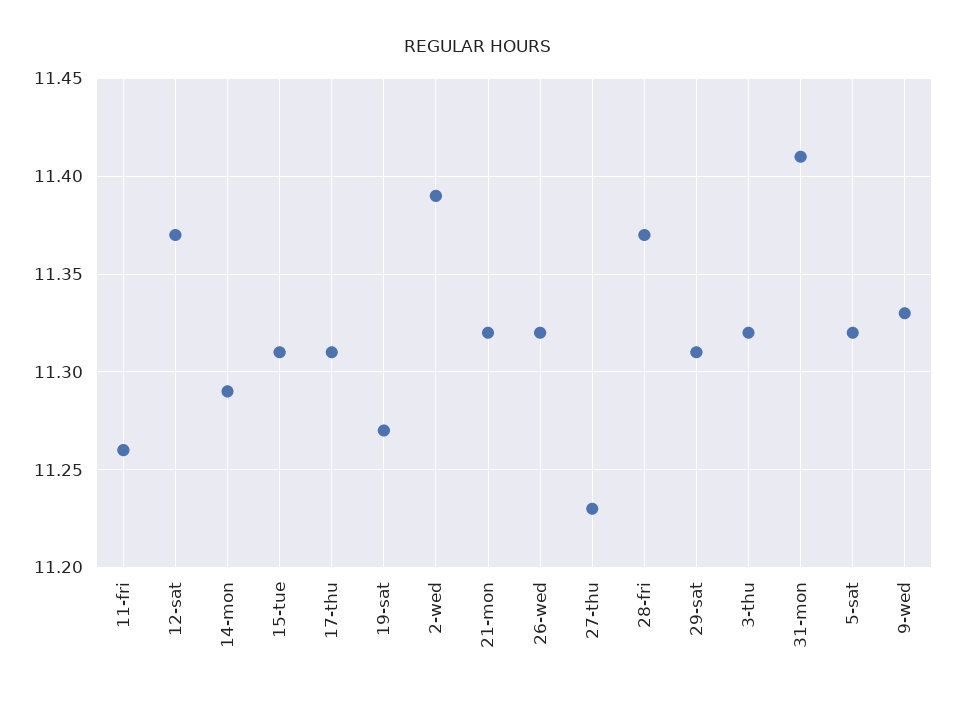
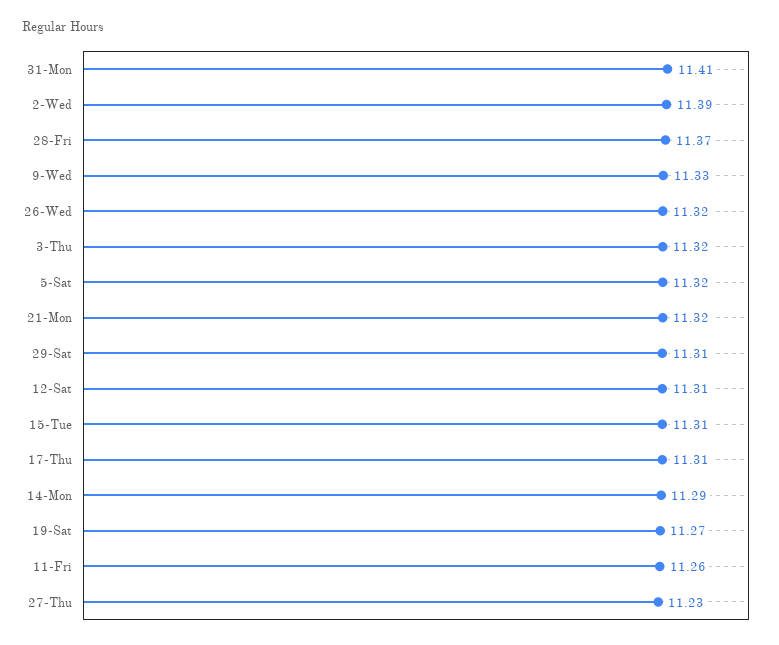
  {
    "11-fri": 11.26,
-   "12-sat": 11.37,
+   "12-sat": 11.31,
    "14-mon": 11.29,
    "15-tue": 11.31,
    "17-thu": 11.31,
    "19-sat": 11.27,
    "2-wed": 11.39,
    "21-mon": 11.32,
    "26-wed": 11.32,
    "27-thu": 11.23,
    "28-fri": 11.37,
    "29-sat": 11.31,
    "3-thu": 11.32,
    "31-mon": 11.41,
    "5-sat": 11.32,
    "9-wed": 11.33
  }

